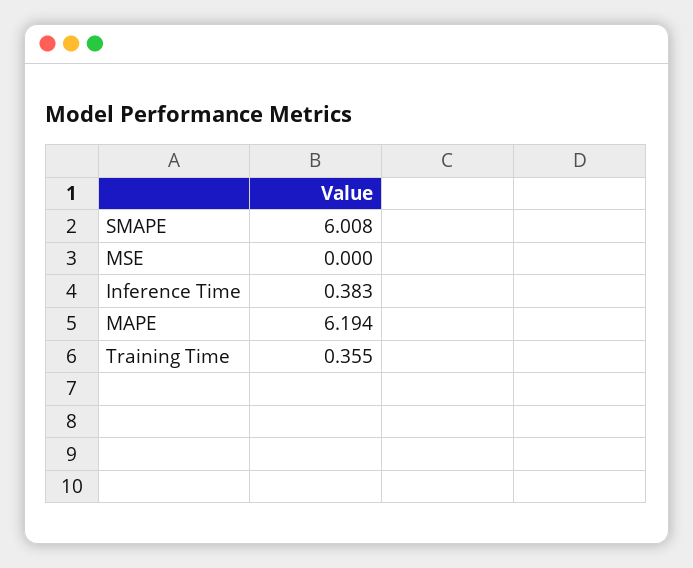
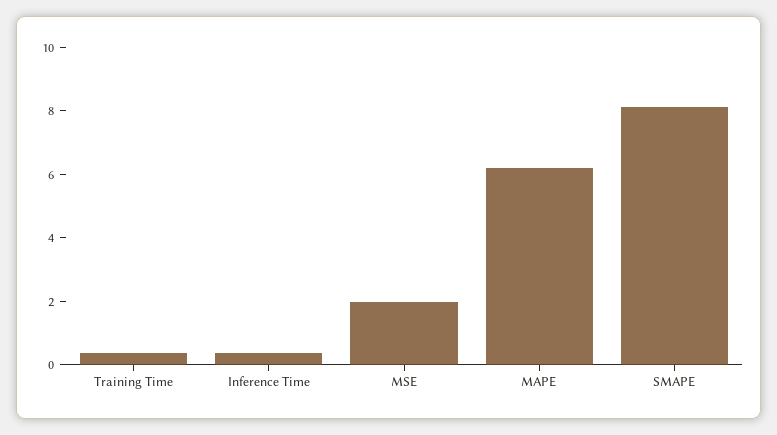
  {
-   "SMAPE": 6.008,
+   "SMAPE": 8,
-   "MSE": 0,
+   "MSE": 2,
    "Inference Time": 0.383,
    "MAPE": 6.194,
    "Training Time": 0.355
  }

